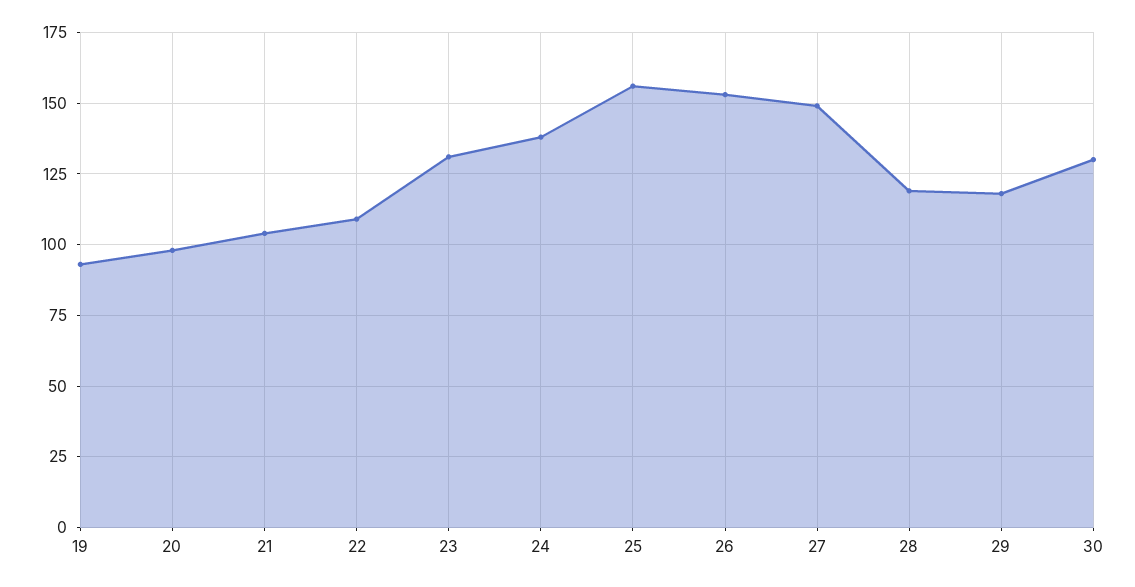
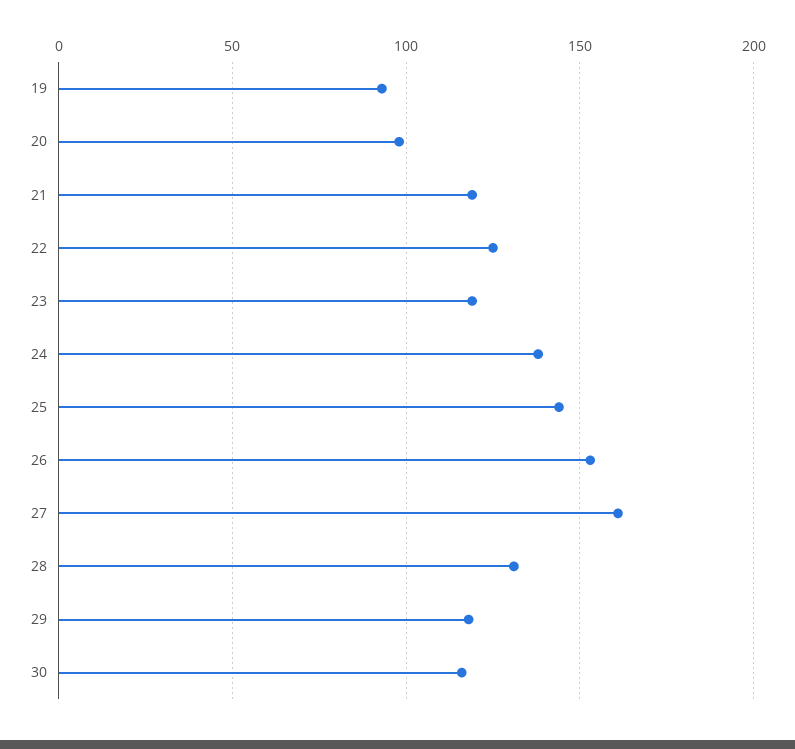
  {
    "19": 95,
    "20": 100,
-   "21": 105,
+   "21": 120,
-   "22": 110,
+   "22": 125,
-   "23": 130,
+   "23": 120,
    "24": 140,
-   "25": 155,
+   "25": 145,
    "26": 155,
-   "27": 150,
+   "27": 160,
-   "28": 120,
+   "28": 130,
    "29": 120,
-   "30": 130
+   "30": 115
  }

